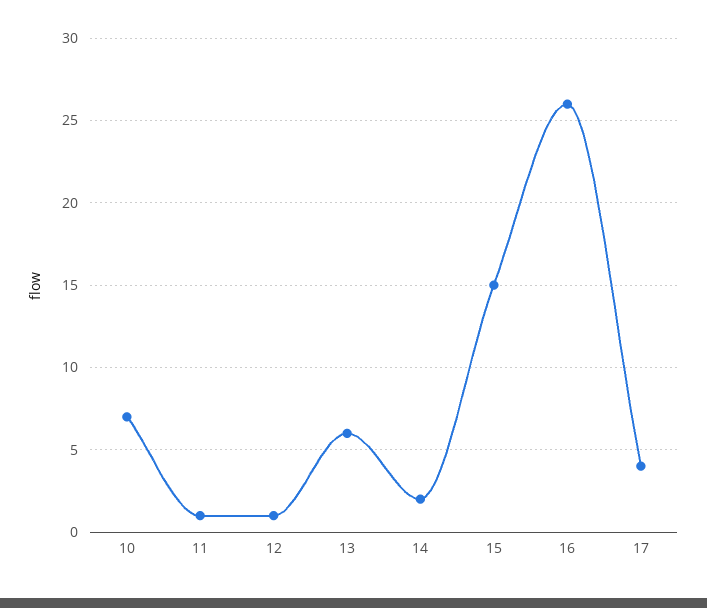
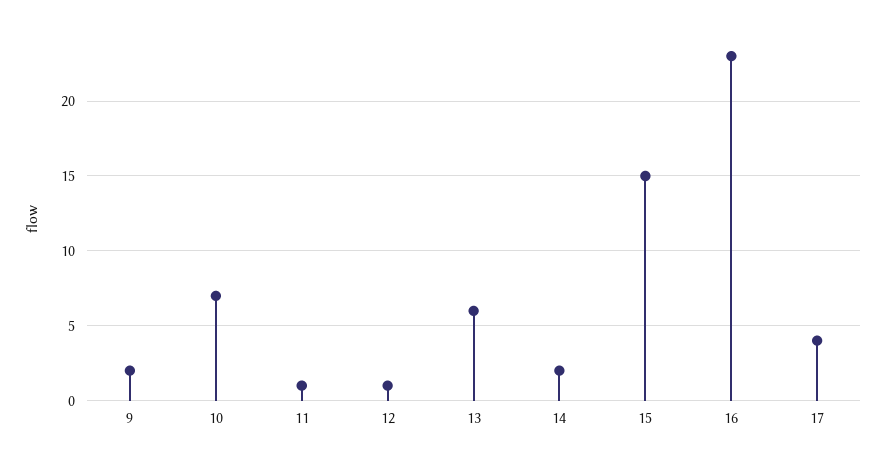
  {
    "10": 7,
    "11": 1,
    "12": 1,
    "13": 6,
    "14": 2,
    "15": 15,
-   "16": 26,
+   "16": 23,
-   "17": 4
+   "17": 4,
+   "9": 2
  }

